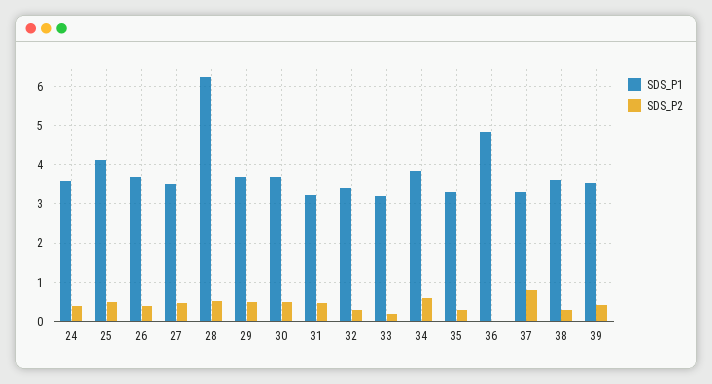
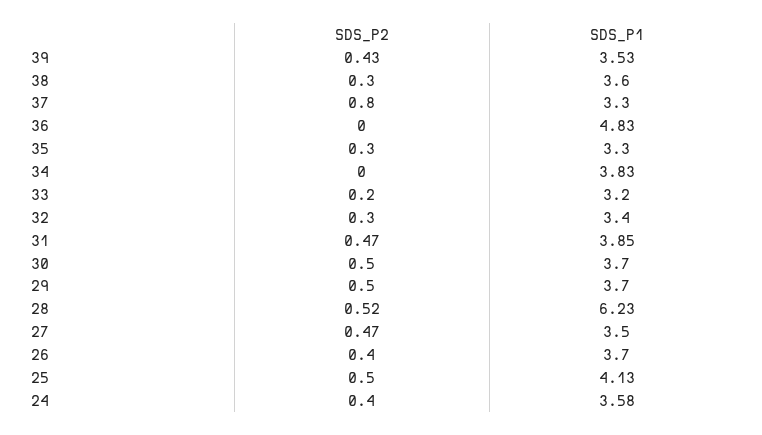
  {
    "SDS_P1": {
      "24": 3.58,
      "25": 4.13,
      "26": 3.7,
      "27": 3.5,
      "28": 6.23,
      "29": 3.7,
      "30": 3.7,
-     "31": 3.2,
+     "31": 3.85,
      "32": 3.4,
      "33": 3.2,
      "34": 3.83,
      "35": 3.3,
      "36": 4.83,
      "37": 3.3,
      "38": 3.6,
      "39": 3.53
    },
    "SDS_P2": {
      "24": 0.4,
      "25": 0.5,
      "26": 0.4,
      "27": 0.47,
      "28": 0.52,
      "29": 0.5,
      "30": 0.5,
      "31": 0.47,
      "32": 0.3,
      "33": 0.2,
-     "34": 0.6,
+     "34": 0,
      "35": 0.3,
      "36": 0,
      "37": 0.8,
      "38": 0.3,
      "39": 0.43
    }
  }

